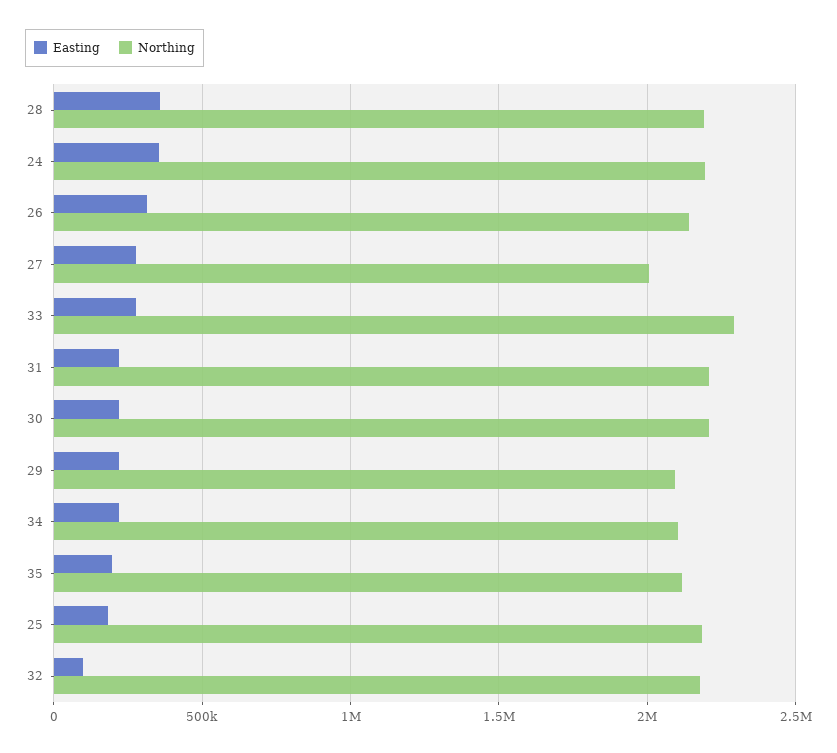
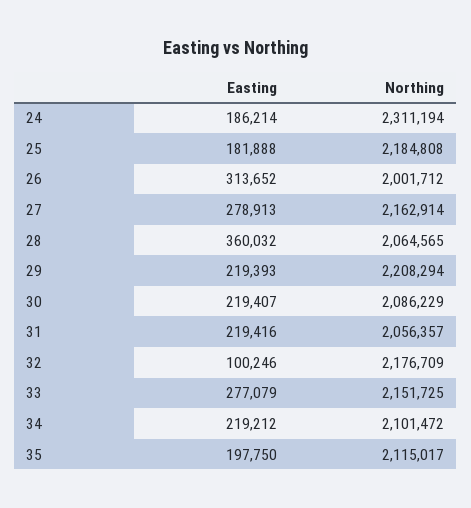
  {
    "Easting": {
      "28": 360032,
-     "24": 350000,
+     "24": 186214,
      "26": 313652,
      "27": 278913,
      "33": 277079,
      "31": 219416,
      "30": 219407,
      "29": 219393,
      "34": 219212,
      "35": 197750,
      "25": 181888,
      "32": 100246
    },
    "Northing": {
-     "28": 2200000,
+     "28": 2064565,
-     "24": 2200000,
+     "24": 2311194,
-     "26": 2150000,
+     "26": 2001712,
-     "27": 2000000,
+     "27": 2162914,
-     "33": 2300000,
+     "33": 2151725,
-     "31": 2200000,
+     "31": 2056357,
-     "30": 2200000,
+     "30": 2086229,
-     "29": 2100000,
+     "29": 2208294,
      "34": 2101472,
      "35": 2115017,
      "25": 2184808,
      "32": 2176709
    }
  }

